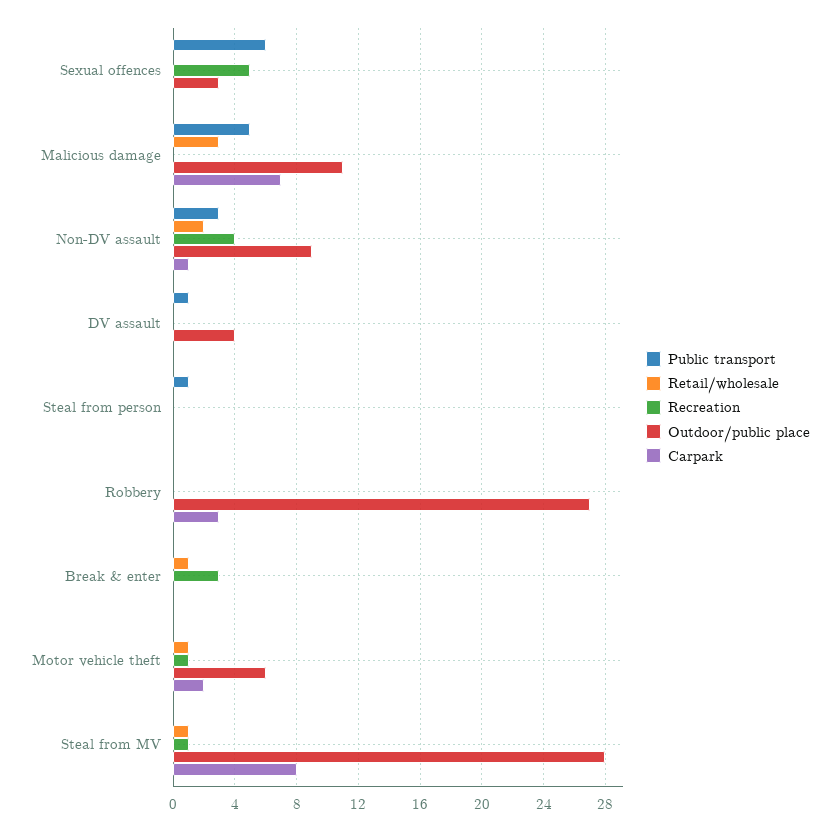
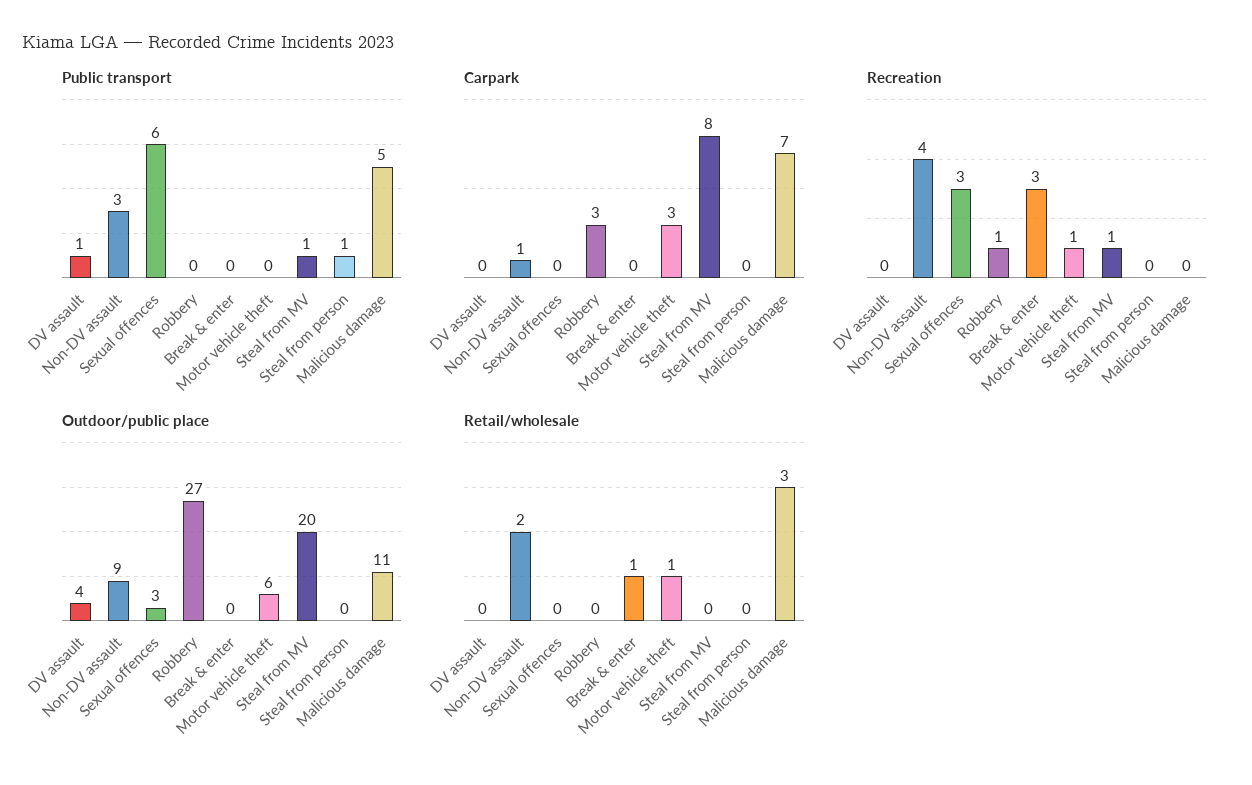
  {
    "Public transport": {
      "Sexual offences": 6,
      "Malicious damage": 5,
      "Non-DV assault": 3,
      "DV assault": 1,
      "Steal from person": 1,
      "Robbery": 0,
      "Break & enter": 0,
      "Motor vehicle theft": 0,
-     "Steal from MV": 0
+     "Steal from MV": 1
    },
    "Retail/wholesale": {
      "Sexual offences": 0,
      "Malicious damage": 3,
      "Non-DV assault": 2,
      "DV assault": 0,
      "Steal from person": 0,
      "Robbery": 0,
      "Break & enter": 1,
      "Motor vehicle theft": 1,
-     "Steal from MV": 1
+     "Steal from MV": 0
    },
    "Recreation": {
-     "Sexual offences": 5,
+     "Sexual offences": 3,
      "Malicious damage": 0,
      "Non-DV assault": 4,
      "DV assault": 0,
      "Steal from person": 0,
-     "Robbery": 0,
+     "Robbery": 1,
      "Break & enter": 3,
      "Motor vehicle theft": 1,
      "Steal from MV": 1
    },
    "Outdoor/public place": {
      "Sexual offences": 3,
      "Malicious damage": 11,
      "Non-DV assault": 9,
      "DV assault": 4,
      "Steal from person": 0,
      "Robbery": 27,
      "Break & enter": 0,
      "Motor vehicle theft": 6,
-     "Steal from MV": 28
+     "Steal from MV": 20
    },
    "Carpark": {
      "Sexual offences": 0,
      "Malicious damage": 7,
      "Non-DV assault": 1,
      "DV assault": 0,
      "Steal from person": 0,
      "Robbery": 3,
      "Break & enter": 0,
-     "Motor vehicle theft": 2,
+     "Motor vehicle theft": 3,
      "Steal from MV": 8
    }
  }

